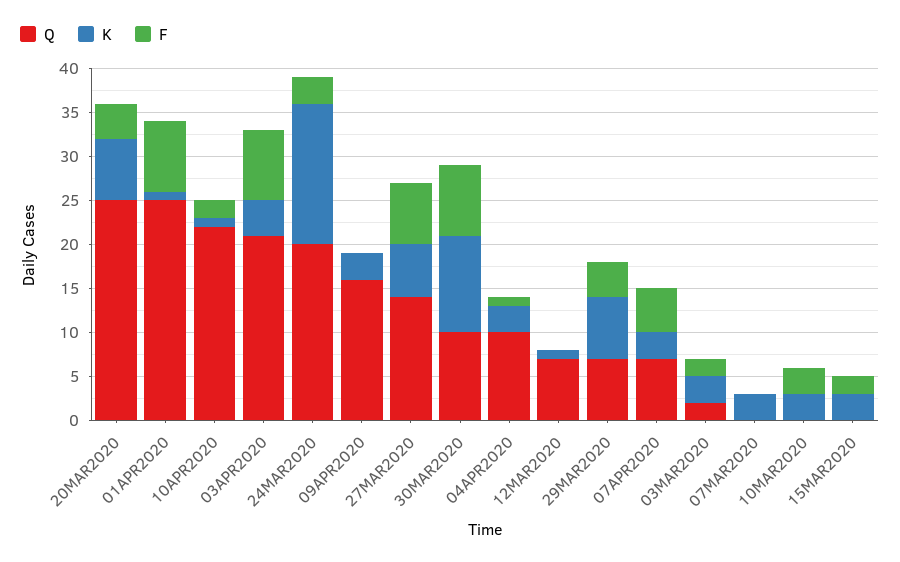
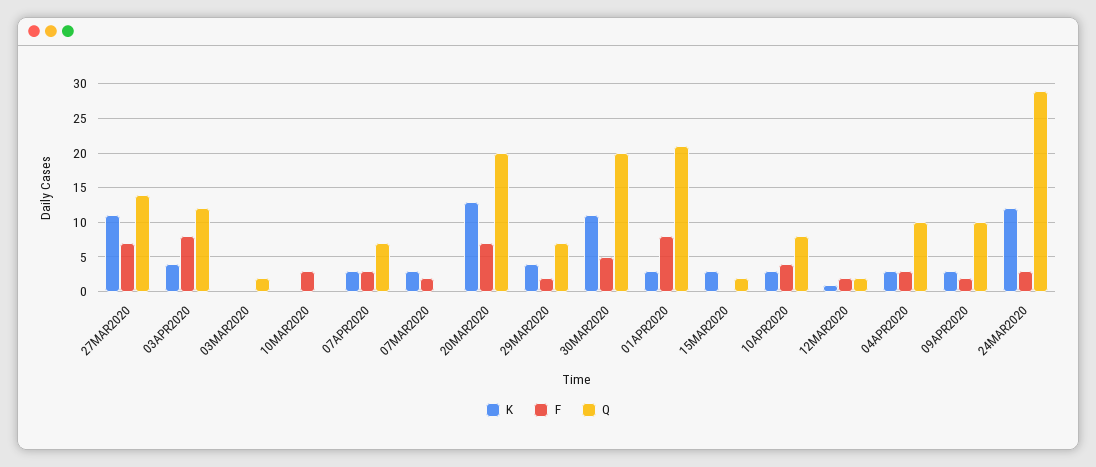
  {
    "Q": {
-     "20MAR2020": 25,
+     "20MAR2020": 20,
-     "01APR2020": 25,
+     "01APR2020": 21,
-     "10APR2020": 22,
+     "10APR2020": 8,
-     "03APR2020": 21,
+     "03APR2020": 12,
-     "24MAR2020": 20,
+     "24MAR2020": 29,
-     "09APR2020": 16,
+     "09APR2020": 10,
      "27MAR2020": 14,
-     "30MAR2020": 10,
+     "30MAR2020": 20,
      "04APR2020": 10,
-     "12MAR2020": 7,
+     "12MAR2020": 2,
      "29MAR2020": 7,
      "07APR2020": 7,
      "03MAR2020": 2,
      "07MAR2020": 0,
      "10MAR2020": 0,
-     "15MAR2020": 0
+     "15MAR2020": 2
    },
    "K": {
-     "20MAR2020": 7,
+     "20MAR2020": 13,
-     "01APR2020": 1,
+     "01APR2020": 3,
-     "10APR2020": 1,
+     "10APR2020": 3,
      "03APR2020": 4,
-     "24MAR2020": 16,
+     "24MAR2020": 12,
      "09APR2020": 3,
-     "27MAR2020": 6,
+     "27MAR2020": 11,
      "30MAR2020": 11,
      "04APR2020": 3,
      "12MAR2020": 1,
-     "29MAR2020": 7,
+     "29MAR2020": 4,
      "07APR2020": 3,
-     "03MAR2020": 3,
+     "03MAR2020": 0,
      "07MAR2020": 3,
-     "10MAR2020": 3,
+     "10MAR2020": 0,
      "15MAR2020": 3
    },
    "F": {
-     "20MAR2020": 4,
+     "20MAR2020": 7,
      "01APR2020": 8,
-     "10APR2020": 2,
+     "10APR2020": 4,
      "03APR2020": 8,
      "24MAR2020": 3,
-     "09APR2020": 0,
+     "09APR2020": 2,
      "27MAR2020": 7,
-     "30MAR2020": 8,
+     "30MAR2020": 5,
-     "04APR2020": 1,
+     "04APR2020": 3,
-     "12MAR2020": 0,
+     "12MAR2020": 2,
-     "29MAR2020": 4,
+     "29MAR2020": 2,
-     "07APR2020": 5,
+     "07APR2020": 3,
-     "03MAR2020": 2,
+     "03MAR2020": 0,
-     "07MAR2020": 0,
+     "07MAR2020": 2,
      "10MAR2020": 3,
-     "15MAR2020": 2
+     "15MAR2020": 0
    }
  }

